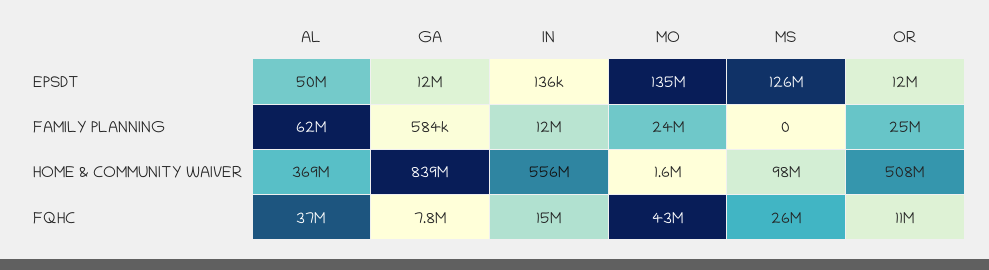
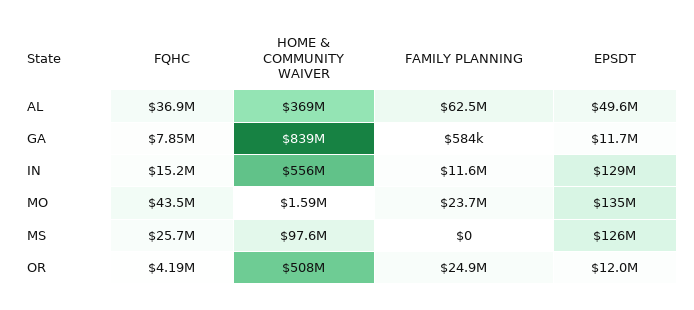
  {
    "AL": {
      "EPSDT": 49600000,
      "FAMILY PLANNING": 62500000,
      "HOME & COMMUNITY WAIVER": 369000000,
      "FQHC": 36900000
    },
    "GA": {
      "EPSDT": 11700000,
      "FAMILY PLANNING": 584000,
      "HOME & COMMUNITY WAIVER": 839000000,
      "FQHC": 7850000
    },
    "IN": {
-     "EPSDT": 136000,
+     "EPSDT": 129000000,
      "FAMILY PLANNING": 11600000,
      "HOME & COMMUNITY WAIVER": 556000000,
      "FQHC": 15200000
    },
    "MO": {
      "EPSDT": 135000000,
      "FAMILY PLANNING": 23700000,
      "HOME & COMMUNITY WAIVER": 1590000,
      "FQHC": 43500000
    },
    "MS": {
      "EPSDT": 126000000,
      "FAMILY PLANNING": 0,
      "HOME & COMMUNITY WAIVER": 97600000,
      "FQHC": 25700000
    },
    "OR": {
      "EPSDT": 12000000,
      "FAMILY PLANNING": 24900000,
      "HOME & COMMUNITY WAIVER": 508000000,
-     "FQHC": 11000000
+     "FQHC": 4190000
    }
  }

